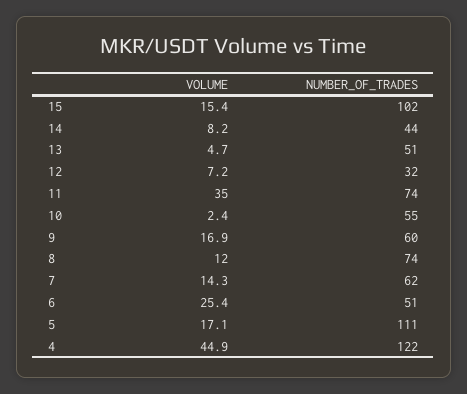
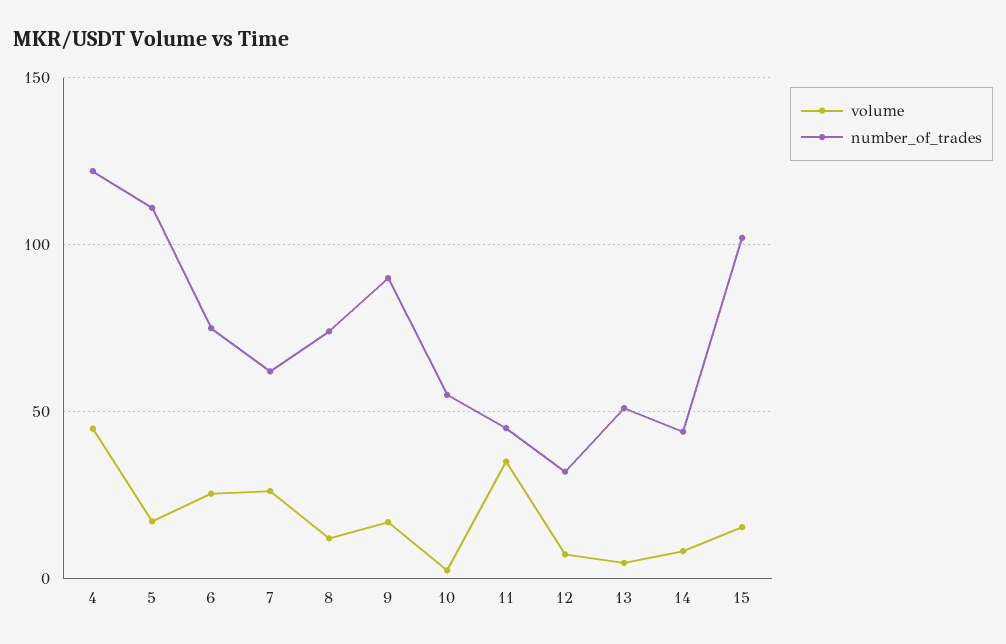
  {
    "VOLUME": {
      "15": 15.4,
      "14": 8.2,
      "13": 4.7,
      "12": 7.2,
      "11": 35,
      "10": 2.4,
      "9": 16.9,
      "8": 12,
-     "7": 14.3,
+     "7": 25,
      "6": 25.4,
      "5": 17.1,
      "4": 44.9
    },
    "NUMBER_OF_TRADES": {
      "15": 102,
      "14": 44,
      "13": 51,
      "12": 32,
-     "11": 74,
+     "11": 45,
      "10": 55,
-     "9": 60,
+     "9": 90,
      "8": 74,
      "7": 62,
-     "6": 51,
+     "6": 75,
      "5": 111,
      "4": 122
    }
  }

